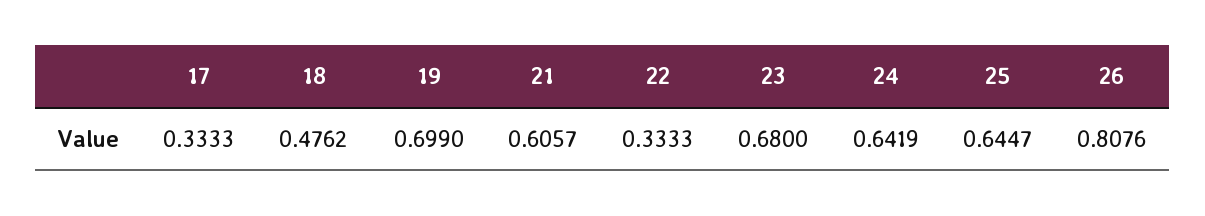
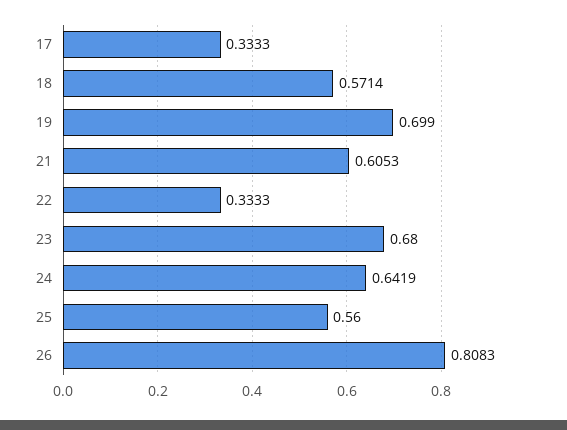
  {
    "17": 0.3333,
-   "18": 0.4762,
+   "18": 0.5714,
    "19": 0.699,
-   "21": 0.6057,
+   "21": 0.6053,
    "22": 0.3333,
    "23": 0.68,
    "24": 0.6419,
-   "25": 0.6447,
+   "25": 0.56,
-   "26": 0.8076
+   "26": 0.8083
  }

